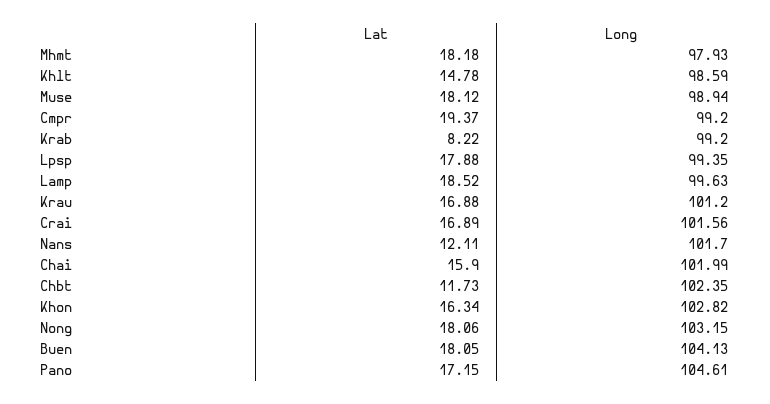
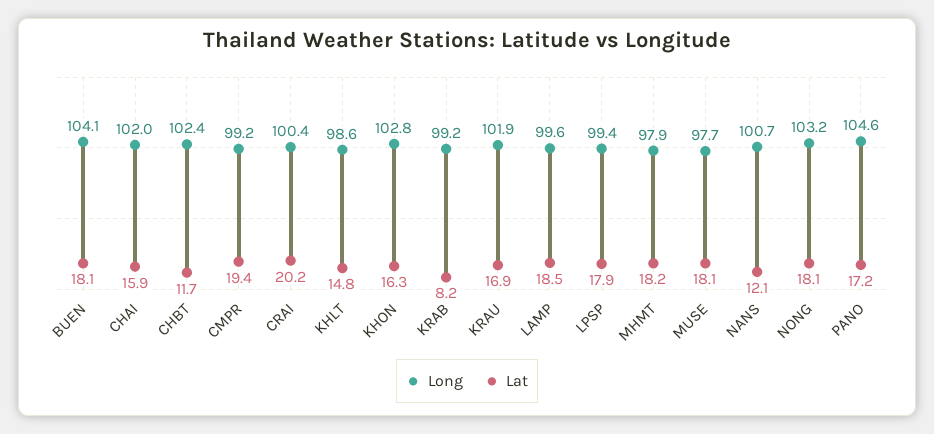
  {
    "Lat": {
      "Mhmt": 18.18,
      "Khlt": 14.78,
      "Muse": 18.12,
      "Cmpr": 19.37,
      "Krab": 8.22,
      "Lpsp": 17.88,
      "Lamp": 18.52,
      "Krau": 16.88,
-     "Crai": 16.89,
+     "Crai": 20.2,
      "Nans": 12.11,
      "Chai": 15.9,
      "Chbt": 11.73,
      "Khon": 16.34,
      "Nong": 18.06,
      "Buen": 18.05,
      "Pano": 17.15
    },
    "Long": {
      "Mhmt": 97.93,
      "Khlt": 98.59,
-     "Muse": 98.94,
+     "Muse": 97.7,
      "Cmpr": 99.2,
      "Krab": 99.2,
      "Lpsp": 99.35,
      "Lamp": 99.63,
-     "Krau": 101.2,
+     "Krau": 101.9,
-     "Crai": 101.56,
+     "Crai": 100.4,
-     "Nans": 101.7,
+     "Nans": 100.7,
      "Chai": 101.99,
      "Chbt": 102.35,
      "Khon": 102.82,
      "Nong": 103.15,
      "Buen": 104.13,
      "Pano": 104.61
    }
  }

